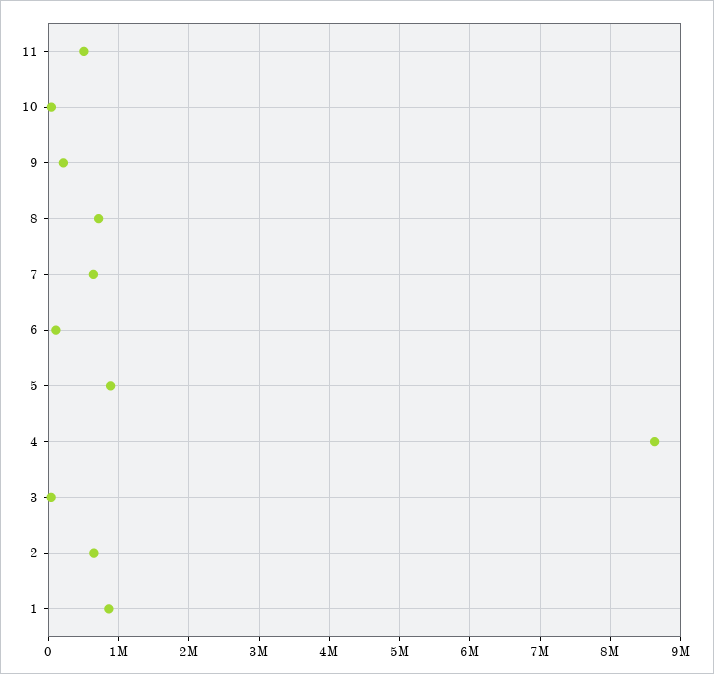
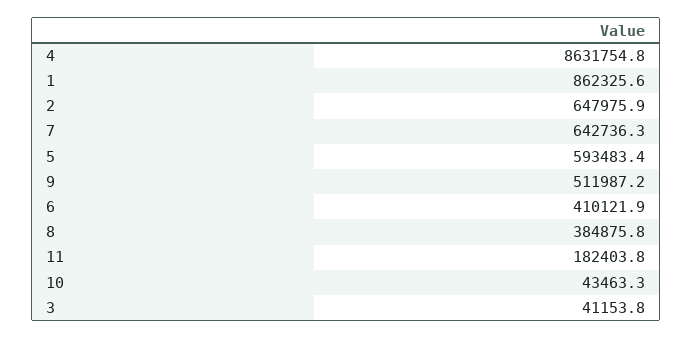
  {
-   "11": 500000,
+   "11": 182403.8,
    "10": 43463.3,
-   "9": 200000,
+   "9": 511987.2,
-   "8": 700000,
+   "8": 384875.8,
    "7": 642736.3,
-   "6": 100000,
+   "6": 410121.9,
-   "5": 900000,
+   "5": 593483.4,
    "4": 8631754.8,
    "3": 41153.8,
    "2": 647975.9,
    "1": 862325.6
  }

